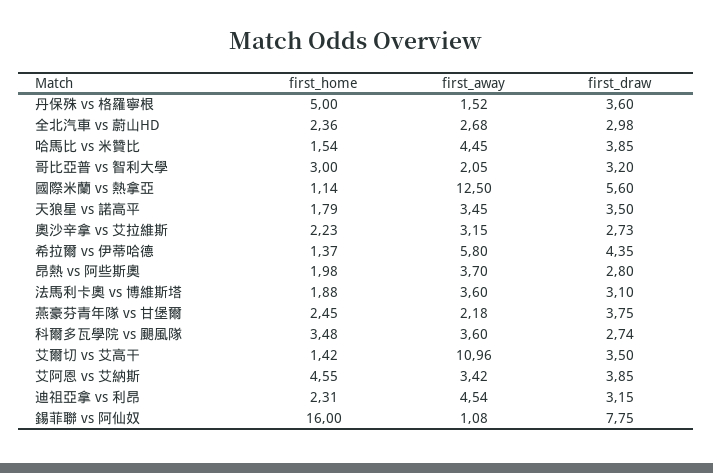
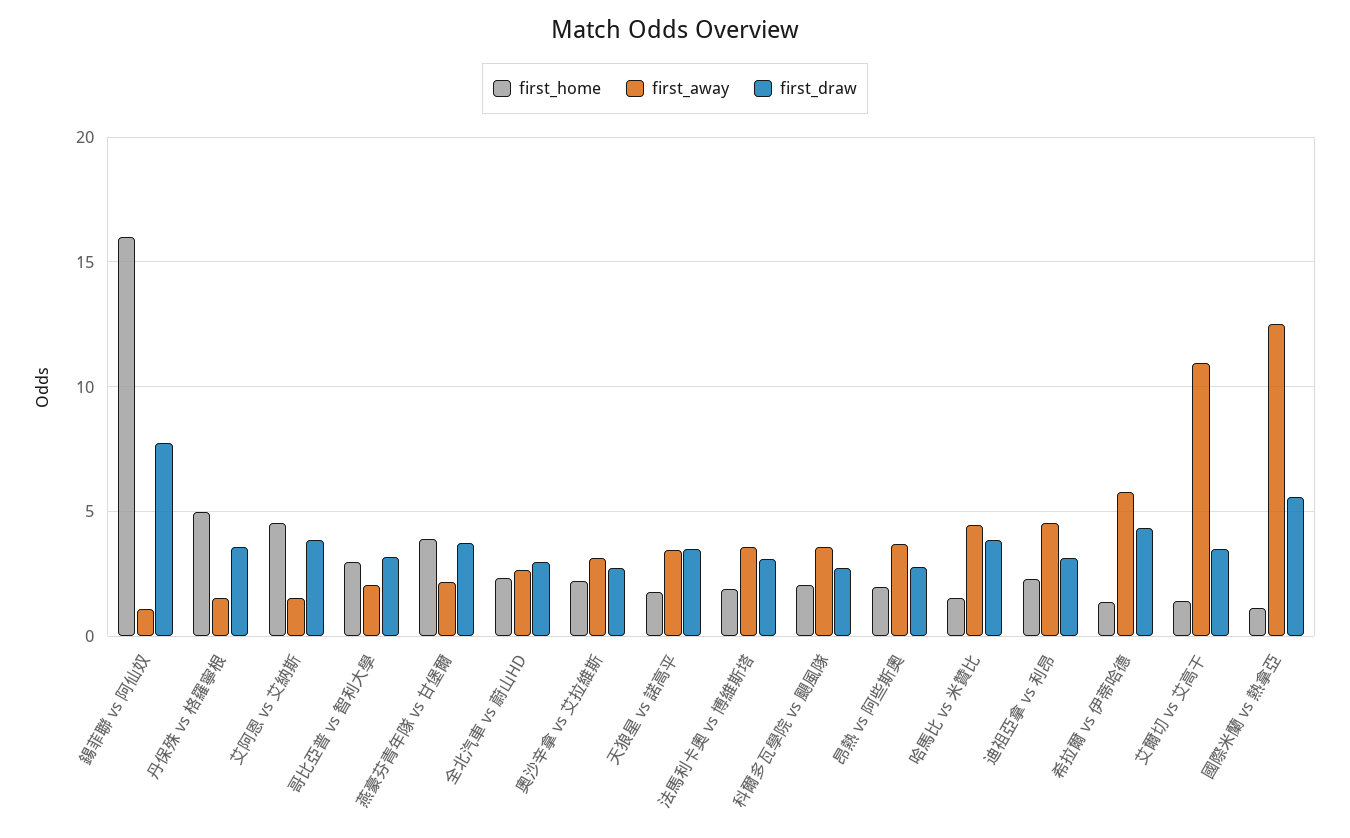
  {
    "first_home": {
      "丹保殊 vs 格羅寧根": 5,
      "全北汽車 vs 蔚山HD": 2.36,
      "哈馬比 vs 米贊比": 1.54,
      "哥比亞普 vs 智利大學": 3,
      "國際米蘭 vs 熱拿亞": 1.14,
      "天狼星 vs 諾高平": 1.79,
      "奧沙辛拿 vs 艾拉維斯": 2.23,
      "希拉爾 vs 伊蒂哈德": 1.37,
      "昂熱 vs 阿些斯奧": 1.98,
      "法馬利卡奧 vs 博維斯塔": 1.88,
-     "燕豪芬青年隊 vs 甘堡爾": 2.45,
+     "燕豪芬青年隊 vs 甘堡爾": 4,
-     "科爾多瓦學院 vs 颶風隊": 3.48,
+     "科爾多瓦學院 vs 颶風隊": 2,
      "艾爾切 vs 艾高干": 1.42,
      "艾阿恩 vs 艾納斯": 4.55,
      "迪祖亞拿 vs 利昂": 2.31,
      "錫菲聯 vs 阿仙奴": 16
    },
    "first_away": {
      "丹保殊 vs 格羅寧根": 1.52,
      "全北汽車 vs 蔚山HD": 2.68,
      "哈馬比 vs 米贊比": 4.45,
      "哥比亞普 vs 智利大學": 2.05,
      "國際米蘭 vs 熱拿亞": 12.5,
      "天狼星 vs 諾高平": 3.45,
      "奧沙辛拿 vs 艾拉維斯": 3.15,
      "希拉爾 vs 伊蒂哈德": 5.8,
      "昂熱 vs 阿些斯奧": 3.7,
      "法馬利卡奧 vs 博維斯塔": 3.6,
      "燕豪芬青年隊 vs 甘堡爾": 2.18,
      "科爾多瓦學院 vs 颶風隊": 3.6,
      "艾爾切 vs 艾高干": 10.96,
-     "艾阿恩 vs 艾納斯": 3.42,
+     "艾阿恩 vs 艾納斯": 1.5,
      "迪祖亞拿 vs 利昂": 4.54,
      "錫菲聯 vs 阿仙奴": 1.08
    },
    "first_draw": {
      "丹保殊 vs 格羅寧根": 3.6,
      "全北汽車 vs 蔚山HD": 2.98,
      "哈馬比 vs 米贊比": 3.85,
      "哥比亞普 vs 智利大學": 3.2,
      "國際米蘭 vs 熱拿亞": 5.6,
      "天狼星 vs 諾高平": 3.5,
      "奧沙辛拿 vs 艾拉維斯": 2.73,
      "希拉爾 vs 伊蒂哈德": 4.35,
      "昂熱 vs 阿些斯奧": 2.8,
      "法馬利卡奧 vs 博維斯塔": 3.1,
      "燕豪芬青年隊 vs 甘堡爾": 3.75,
      "科爾多瓦學院 vs 颶風隊": 2.74,
      "艾爾切 vs 艾高干": 3.5,
      "艾阿恩 vs 艾納斯": 3.85,
      "迪祖亞拿 vs 利昂": 3.15,
      "錫菲聯 vs 阿仙奴": 7.75
    }
  }

